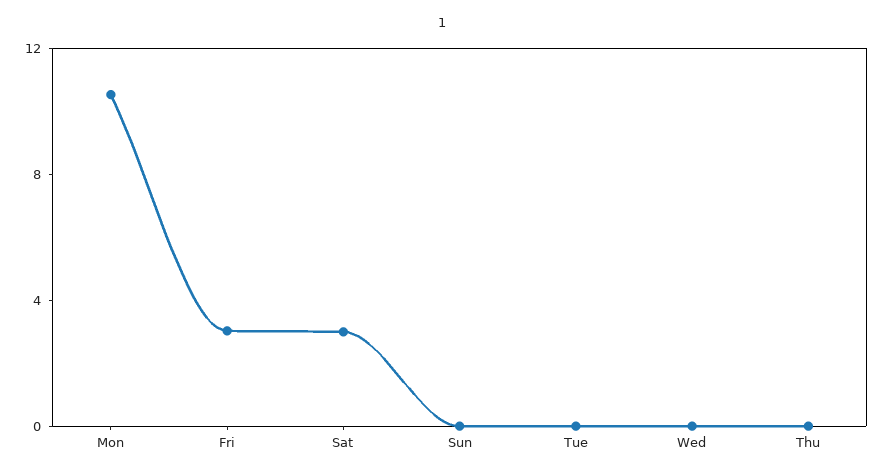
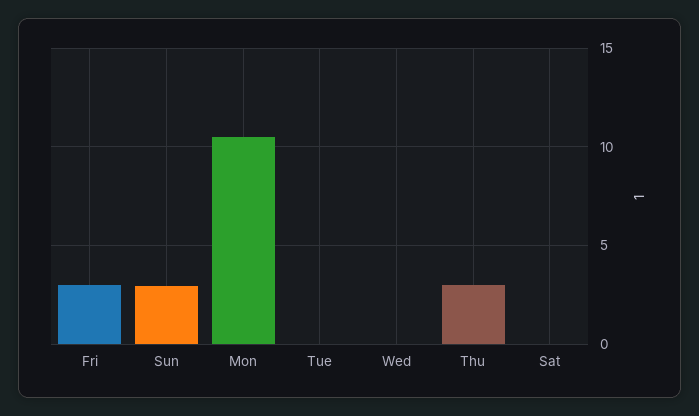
  {
    "Mon": 10.5,
    "Fri": 3,
-   "Sat": 3,
+   "Sat": 0,
-   "Sun": 0,
+   "Sun": 3,
    "Tue": 0,
    "Wed": 0,
-   "Thu": 0
+   "Thu": 3
  }

